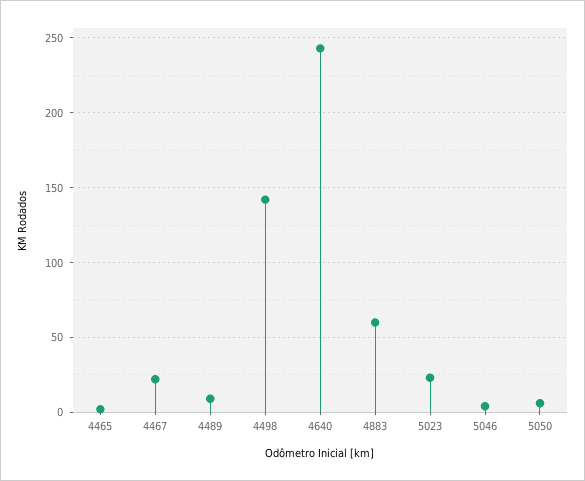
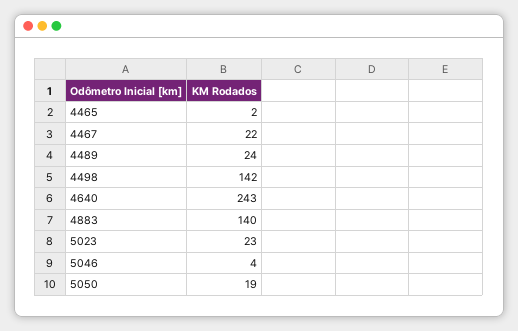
  {
    "4465": 2,
    "4467": 22,
-   "4489": 10,
+   "4489": 24,
    "4498": 142,
    "4640": 243,
-   "4883": 60,
+   "4883": 140,
    "5023": 23,
    "5046": 4,
-   "5050": 5
+   "5050": 19
  }

